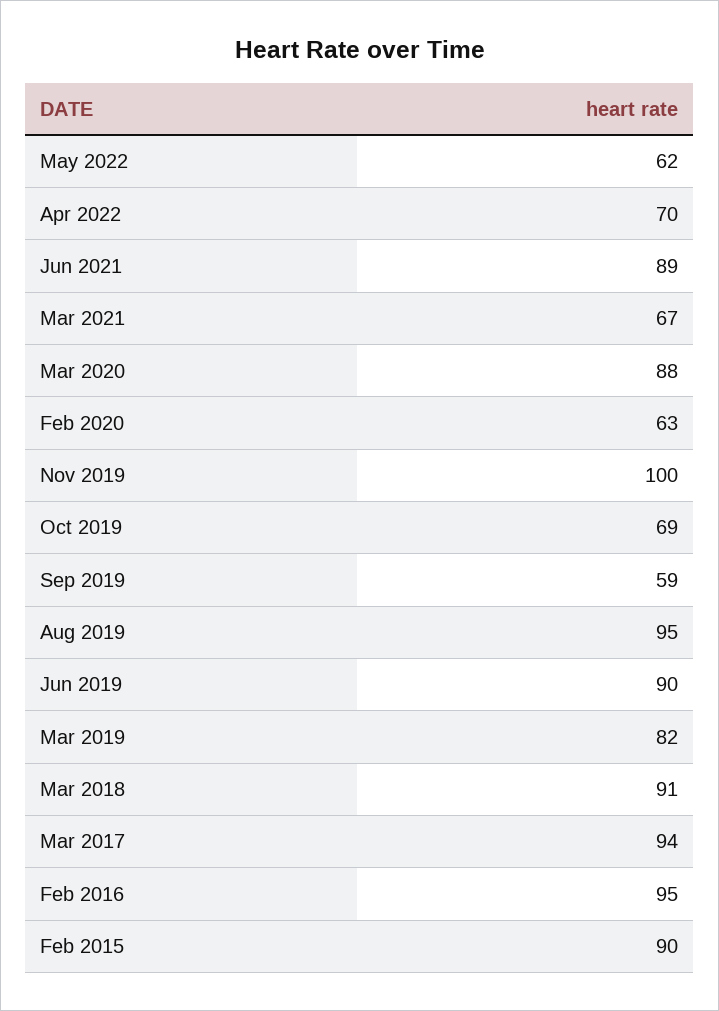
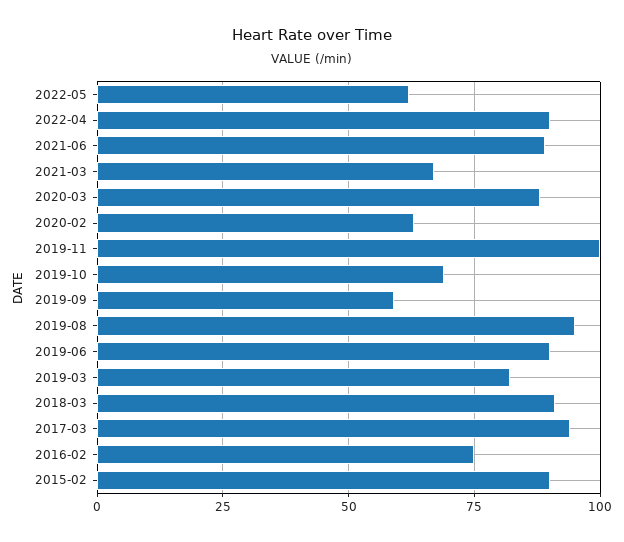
  {
    "May 2022": 62,
-   "Apr 2022": 70,
+   "Apr 2022": 90,
    "Jun 2021": 89,
    "Mar 2021": 67,
    "Mar 2020": 88,
    "Feb 2020": 63,
    "Nov 2019": 100,
    "Oct 2019": 69,
    "Sep 2019": 59,
    "Aug 2019": 95,
    "Jun 2019": 90,
    "Mar 2019": 82,
    "Mar 2018": 91,
    "Mar 2017": 94,
-   "Feb 2016": 95,
+   "Feb 2016": 75,
    "Feb 2015": 90
  }

